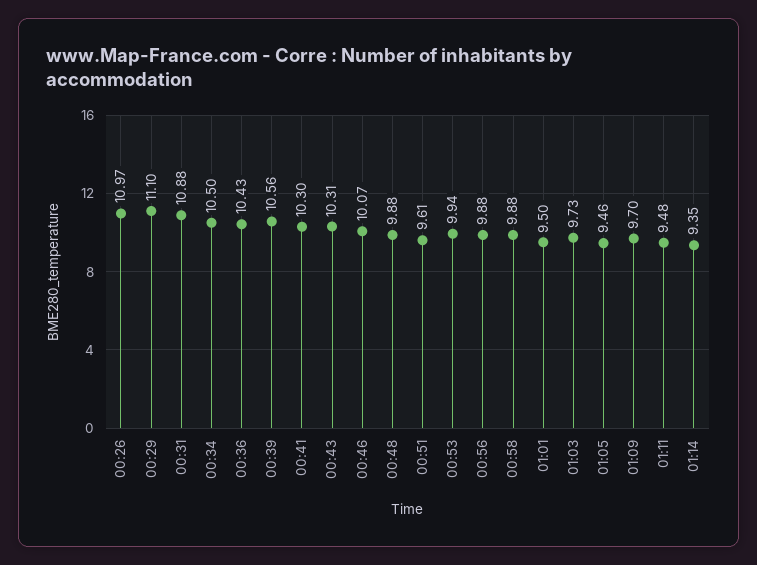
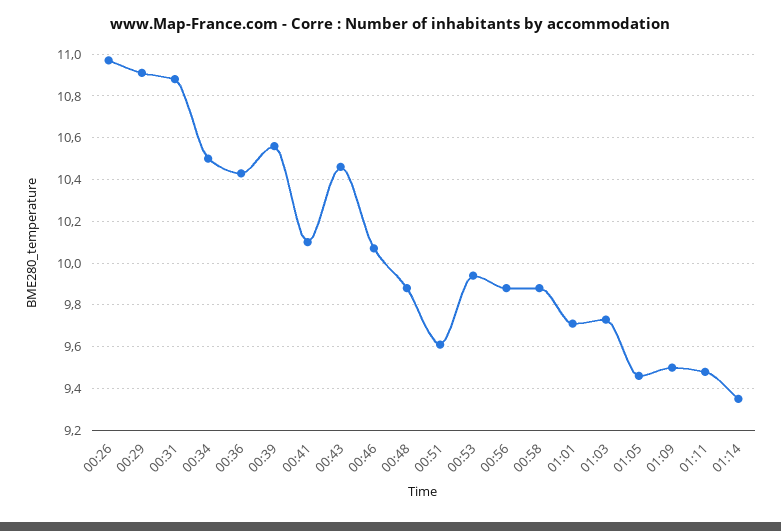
  {
    "00:26": 10.97,
-   "00:29": 11.1,
+   "00:29": 10.9,
    "00:31": 10.88,
    "00:34": 10.5,
    "00:36": 10.43,
    "00:39": 10.56,
-   "00:41": 10.3,
+   "00:41": 10.1,
-   "00:43": 10.31,
+   "00:43": 10.45,
    "00:46": 10.07,
    "00:48": 9.88,
    "00:51": 9.61,
    "00:53": 9.94,
    "00:56": 9.88,
    "00:58": 9.88,
-   "01:01": 9.5,
+   "01:01": 9.7,
    "01:03": 9.73,
    "01:05": 9.46,
-   "01:09": 9.7,
+   "01:09": 9.5,
    "01:11": 9.48,
    "01:14": 9.35
  }

